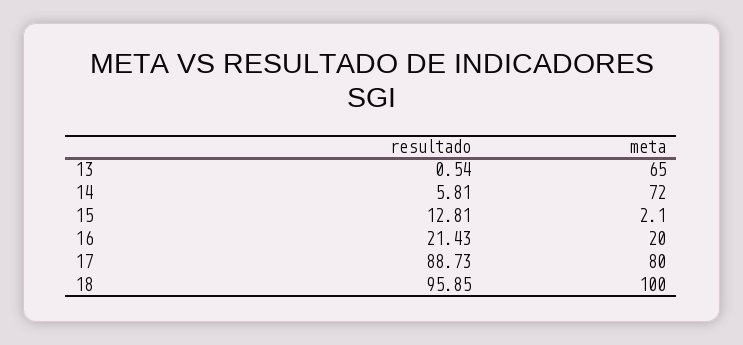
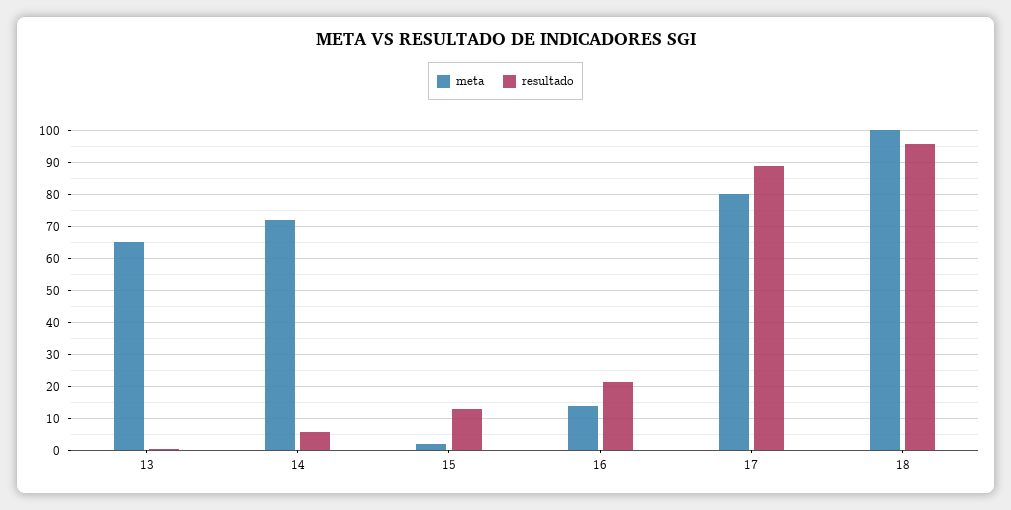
  {
    "resultado": {
      "13": 0.54,
      "14": 5.81,
      "15": 12.81,
      "16": 21.43,
      "17": 88.73,
      "18": 95.85
    },
    "meta": {
      "13": 65,
      "14": 72,
      "15": 2.1,
-     "16": 20,
+     "16": 14,
      "17": 80,
      "18": 100
    }
  }

